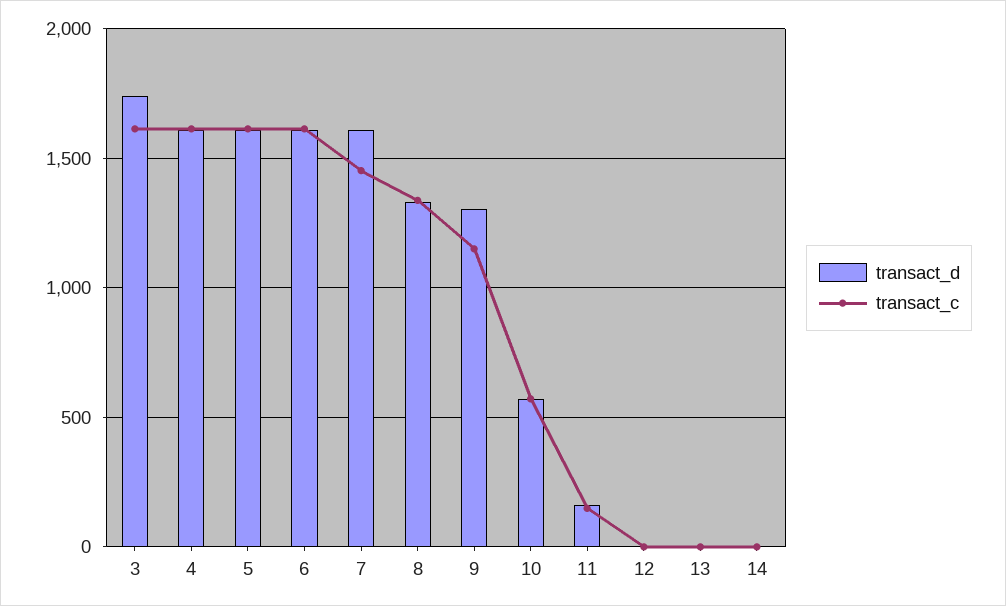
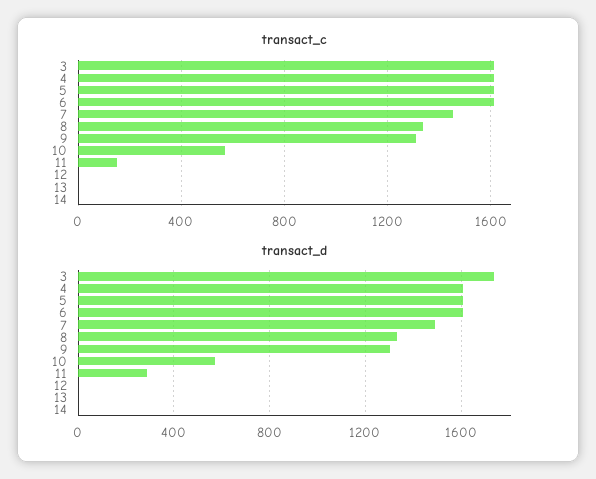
  {
    "transact_d": {
      "3": 1750,
      "4": 1600,
      "5": 1600,
      "6": 1600,
-     "7": 1600,
+     "7": 1500,
      "8": 1350,
      "9": 1300,
      "10": 550,
-     "11": 150,
+     "11": 300,
      "12": 0,
      "13": 0,
      "14": 0
    },
    "transact_c": {
      "3": 1600,
      "4": 1600,
      "5": 1600,
      "6": 1600,
      "7": 1450,
      "8": 1350,
-     "9": 1150,
+     "9": 1300,
      "10": 550,
      "11": 150,
      "12": 0,
      "13": 0,
      "14": 0
    }
  }

